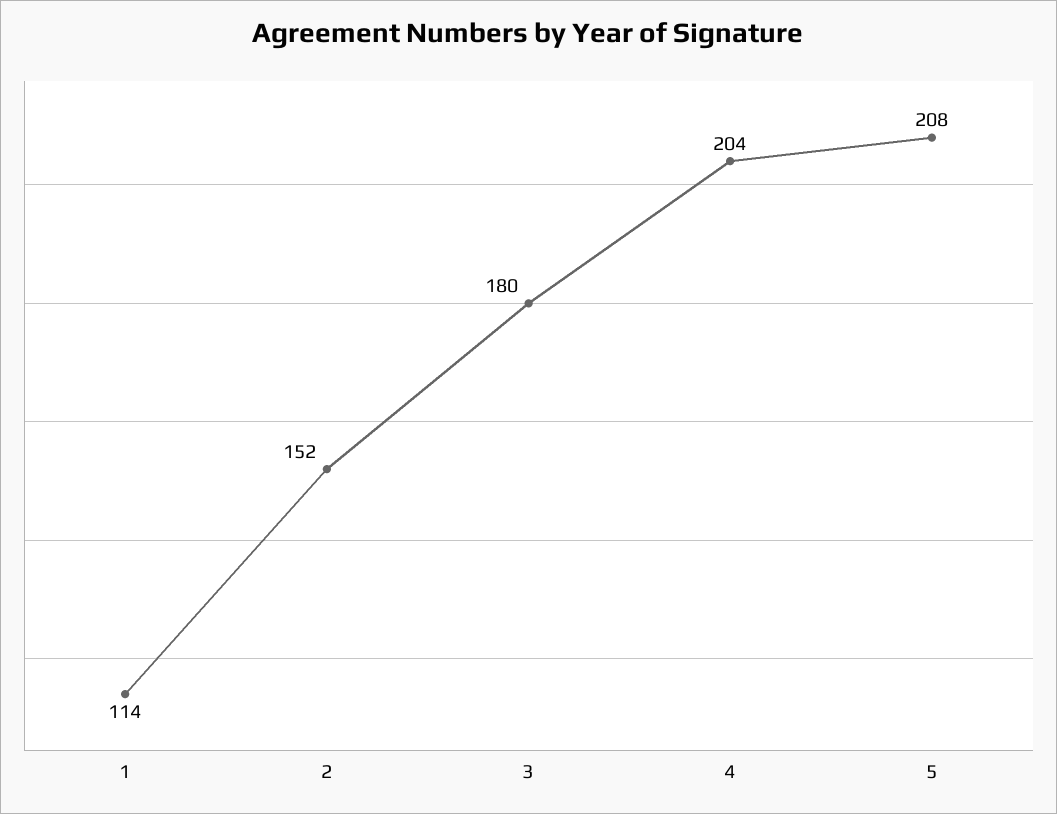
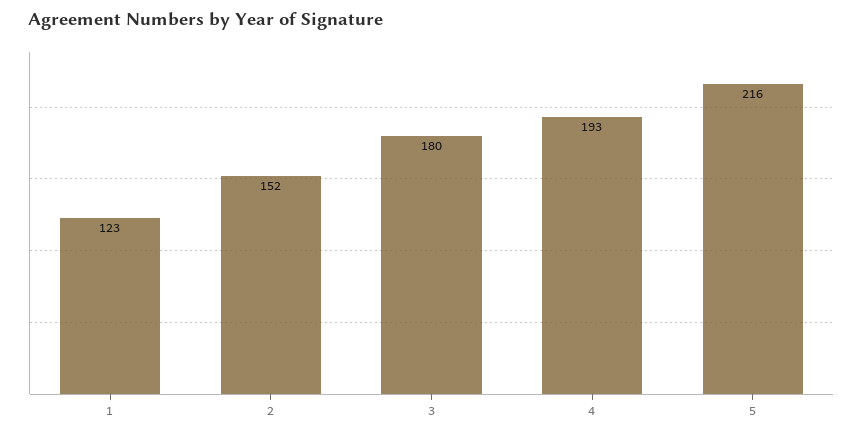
  {
-   "1": 114,
+   "1": 123,
    "2": 152,
    "3": 180,
-   "4": 204,
+   "4": 193,
-   "5": 208
+   "5": 216
  }

